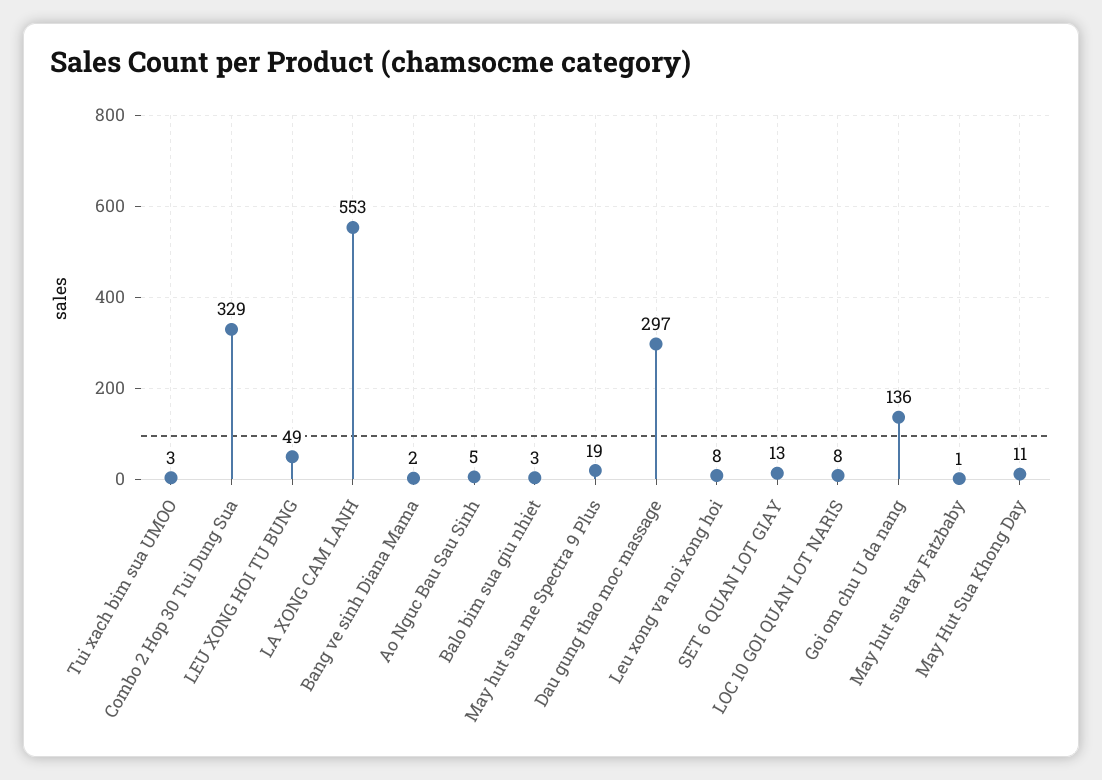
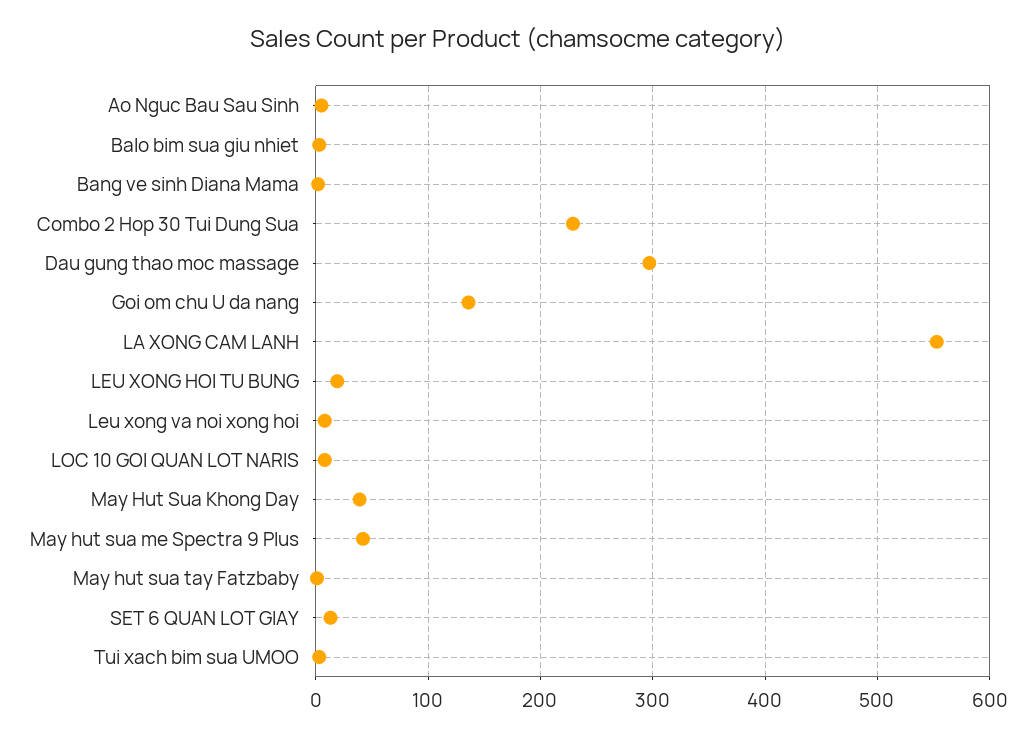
  {
    "Tui xach bim sua UMOO": 3,
-   "Combo 2 Hop 30 Tui Dung Sua": 329,
+   "Combo 2 Hop 30 Tui Dung Sua": 230,
-   "LEU XONG HOI TU BUNG": 49,
+   "LEU XONG HOI TU BUNG": 20,
    "LA XONG CAM LANH": 553,
    "Bang ve sinh Diana Mama": 2,
    "Ao Nguc Bau Sau Sinh": 5,
    "Balo bim sua giu nhiet": 3,
-   "May hut sua me Spectra 9 Plus": 19,
+   "May hut sua me Spectra 9 Plus": 40,
    "Dau gung thao moc massage": 297,
    "Leu xong va noi xong hoi": 8,
    "SET 6 QUAN LOT GIAY": 13,
    "LOC 10 GOI QUAN LOT NARIS": 8,
    "Goi om chu U da nang": 136,
    "May hut sua tay Fatzbaby": 1,
-   "May Hut Sua Khong Day": 11
+   "May Hut Sua Khong Day": 40
  }

